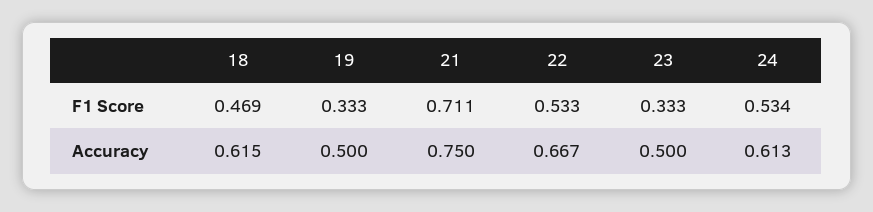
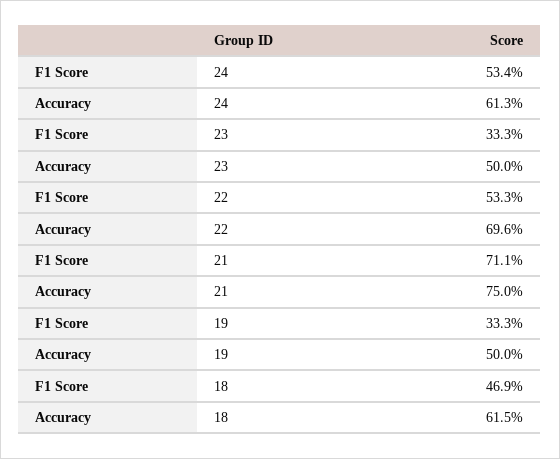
  {
    "18": {
      "F1 Score": 0.469,
      "Accuracy": 0.615
    },
    "19": {
      "F1 Score": 0.333,
      "Accuracy": 0.5
    },
    "21": {
      "F1 Score": 0.711,
      "Accuracy": 0.75
    },
    "22": {
      "F1 Score": 0.533,
-     "Accuracy": 0.667
+     "Accuracy": 0.696
    },
    "23": {
      "F1 Score": 0.333,
      "Accuracy": 0.5
    },
    "24": {
      "F1 Score": 0.534,
      "Accuracy": 0.613
    }
  }

